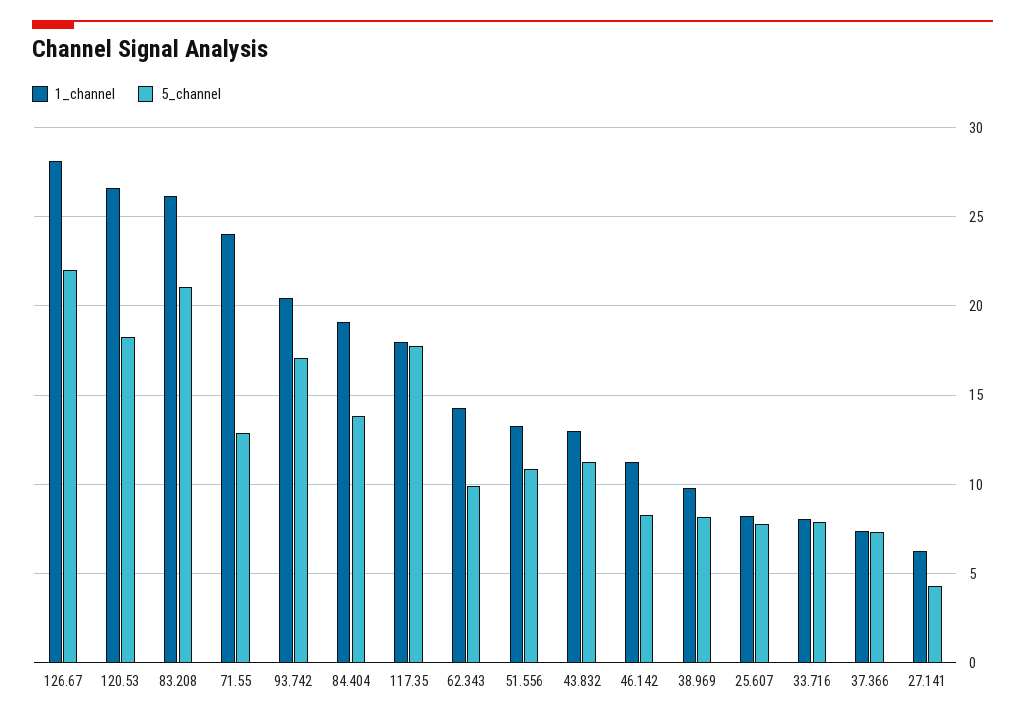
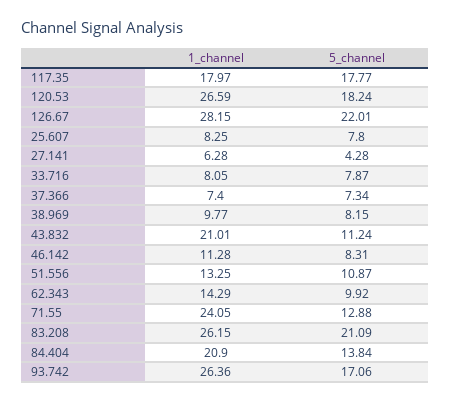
  {
    "1_channel": {
      "126.67": 28.15,
      "120.53": 26.59,
      "83.208": 26.15,
      "71.55": 24.05,
-     "93.742": 20.5,
+     "93.742": 26.36,
-     "84.404": 19,
+     "84.404": 20.9,
      "117.35": 17.97,
      "62.343": 14.29,
      "51.556": 13.25,
-     "43.832": 13,
+     "43.832": 21.01,
      "46.142": 11.28,
      "38.969": 9.77,
      "25.607": 8.25,
      "33.716": 8.05,
      "37.366": 7.4,
      "27.141": 6.28
    },
    "5_channel": {
      "126.67": 22.01,
      "120.53": 18.24,
      "83.208": 21.09,
      "71.55": 12.88,
      "93.742": 17.06,
      "84.404": 13.84,
      "117.35": 17.77,
      "62.343": 9.92,
      "51.556": 10.87,
      "43.832": 11.24,
      "46.142": 8.31,
      "38.969": 8.15,
      "25.607": 7.8,
      "33.716": 7.87,
      "37.366": 7.34,
      "27.141": 4.28
    }
  }

